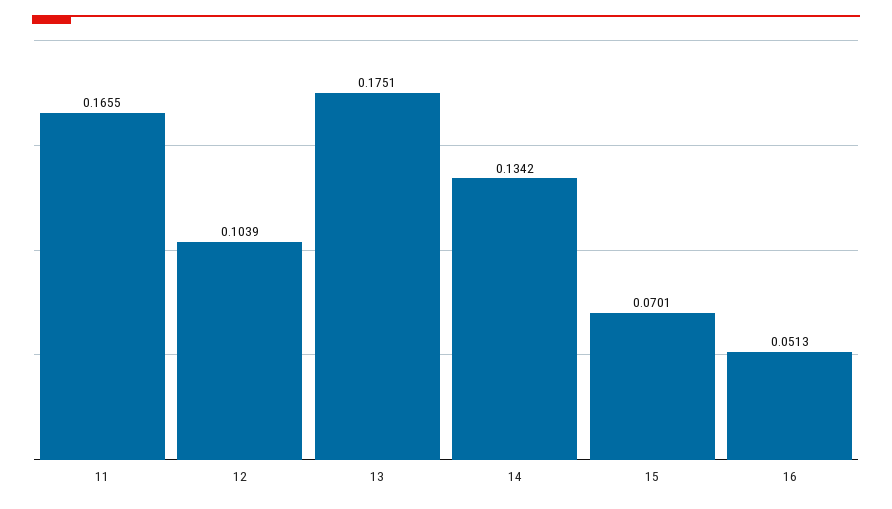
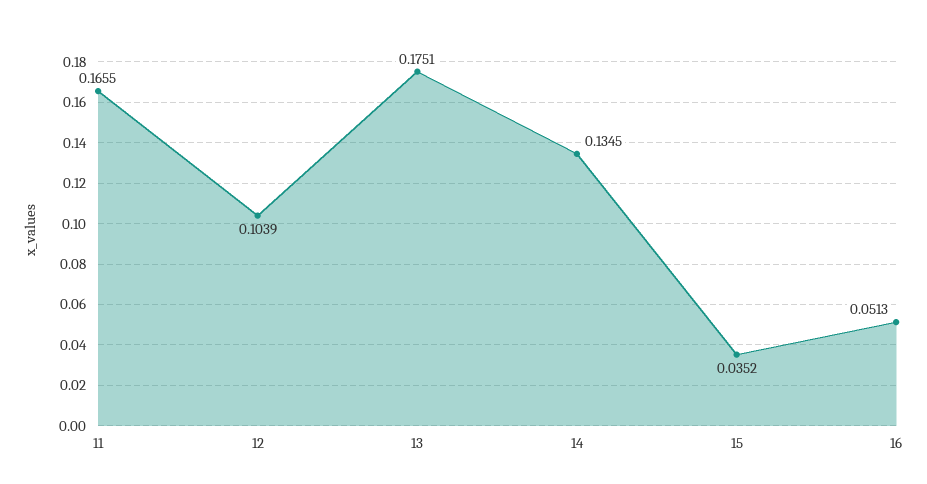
  {
    "11": 0.1655,
    "12": 0.1039,
    "13": 0.1751,
-   "14": 0.1342,
+   "14": 0.1345,
-   "15": 0.0701,
+   "15": 0.0352,
    "16": 0.0513
  }

